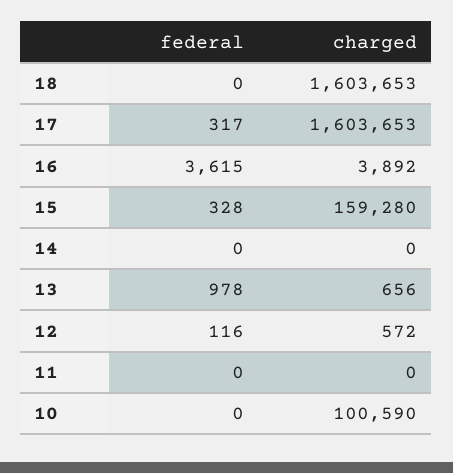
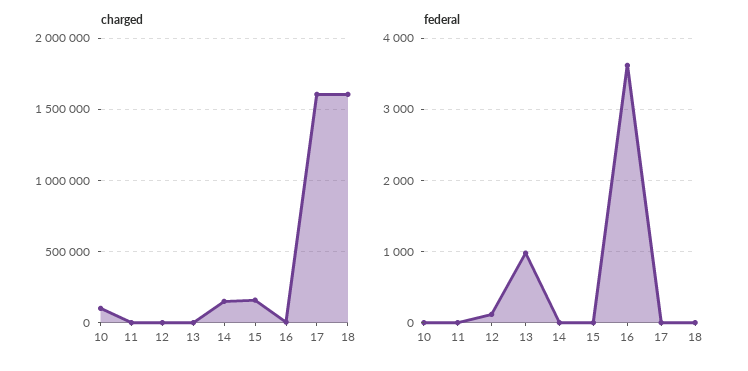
  {
    "federal": {
      "18": 0,
-     "17": 317,
+     "17": 0,
      "16": 3615,
-     "15": 328,
+     "15": 0,
      "14": 0,
      "13": 978,
      "12": 116,
      "11": 0,
      "10": 0
    },
    "charged": {
      "18": 1603653,
      "17": 1603653,
      "16": 3892,
      "15": 159280,
-     "14": 0,
+     "14": 150000,
      "13": 656,
      "12": 572,
      "11": 0,
      "10": 100590
    }
  }

